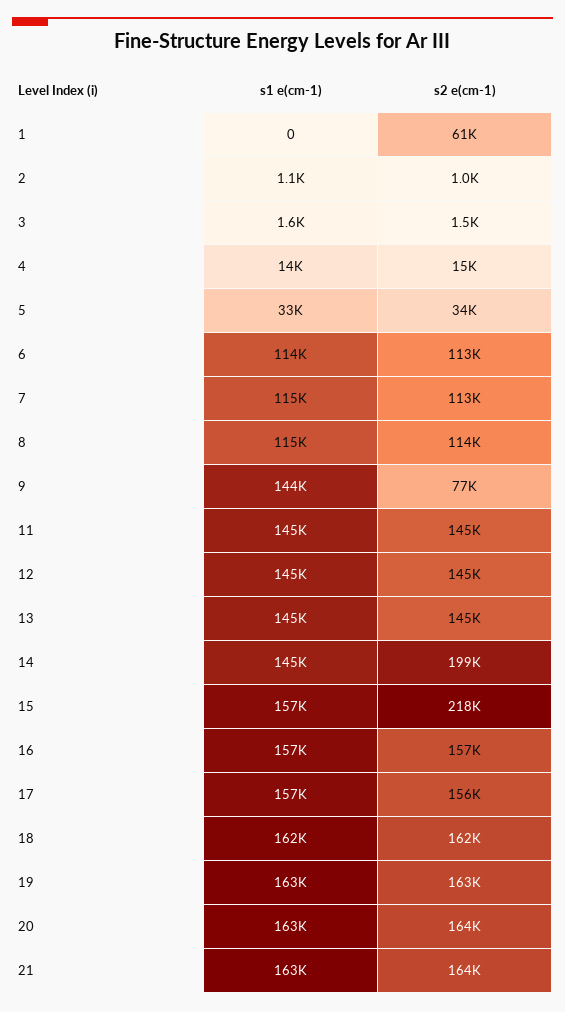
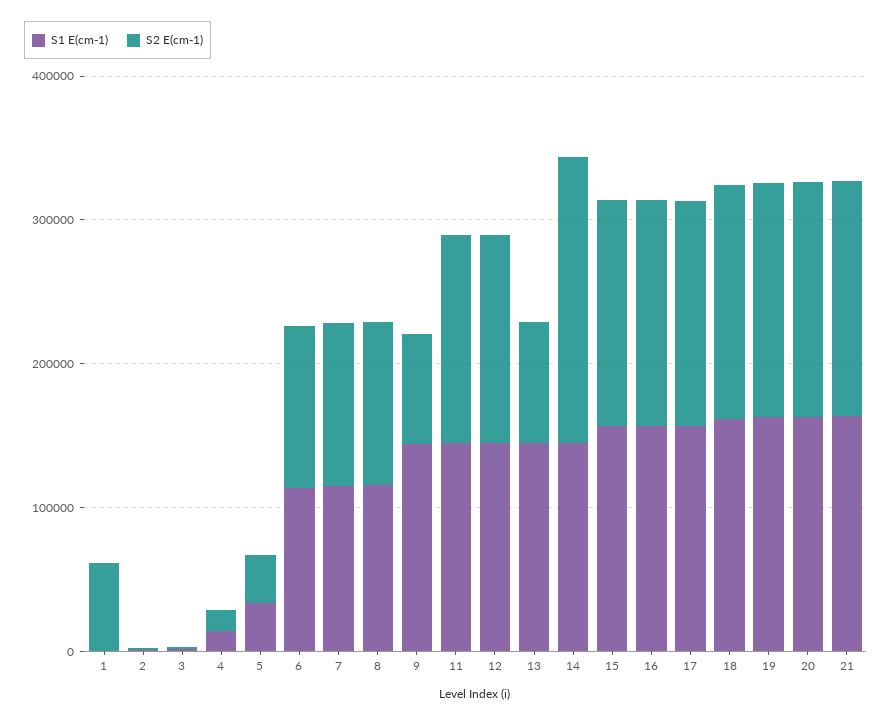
  {
    "s1 e(cm-1)": {
      "1": 0,
      "2": 1100,
      "3": 1600,
      "4": 14000,
      "5": 33000,
      "6": 114000,
      "7": 115000,
      "8": 115000,
      "9": 144000,
      "11": 145000,
      "12": 145000,
      "13": 145000,
      "14": 145000,
      "15": 157000,
      "16": 157000,
      "17": 157000,
      "18": 162000,
      "19": 163000,
      "20": 163000,
      "21": 163000
    },
    "s2 e(cm-1)": {
      "1": 61000,
      "2": 1000,
      "3": 1500,
      "4": 15000,
      "5": 34000,
      "6": 113000,
      "7": 113000,
      "8": 114000,
      "9": 77000,
      "11": 145000,
      "12": 145000,
-     "13": 145000,
+     "13": 80000,
      "14": 199000,
-     "15": 218000,
+     "15": 160000,
      "16": 157000,
      "17": 156000,
      "18": 162000,
      "19": 163000,
      "20": 164000,
      "21": 164000
    }
  }

